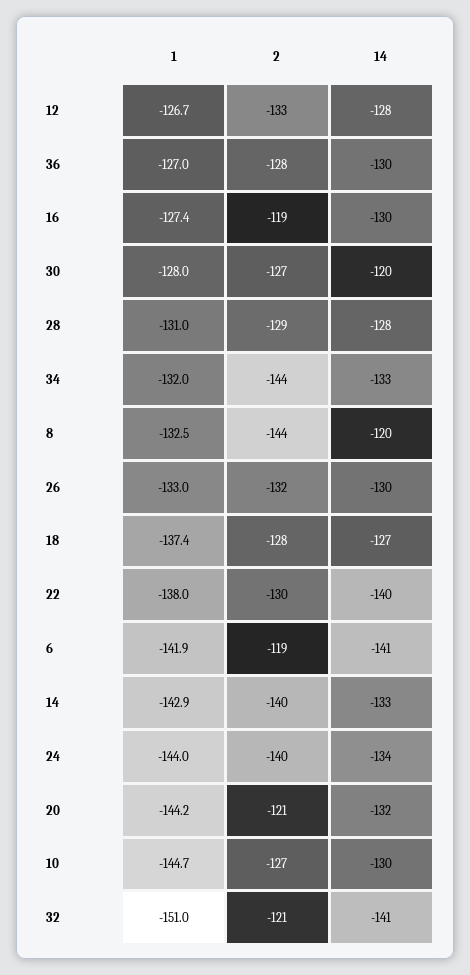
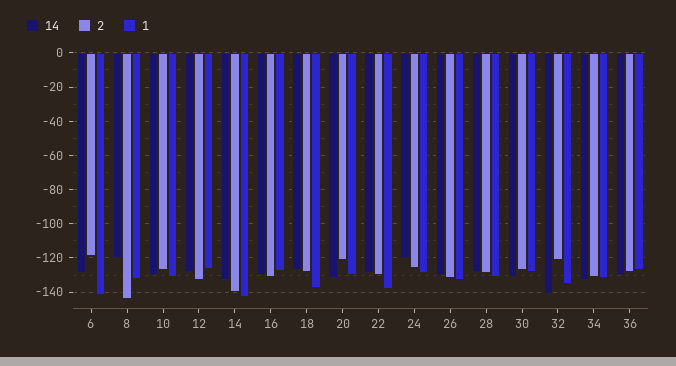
  {
    "1": {
      "12": -126.7,
      "36": -127,
      "16": -127.4,
      "30": -128,
      "28": -131,
      "34": -132,
      "8": -132.5,
      "26": -133,
      "18": -137.4,
      "22": -138,
      "6": -141.9,
      "14": -142.9,
-     "24": -144,
+     "24": -130,
-     "20": -144.2,
+     "20": -130,
-     "10": -144.7,
+     "10": -130,
-     "32": -151
+     "32": -135
    },
    "2": {
      "12": -133,
      "36": -128,
-     "16": -119,
+     "16": -130,
      "30": -127,
      "28": -129,
-     "34": -144,
+     "34": -130,
      "8": -144,
      "26": -132,
      "18": -128,
      "22": -130,
      "6": -119,
      "14": -140,
-     "24": -140,
+     "24": -125,
      "20": -121,
      "10": -127,
      "32": -121
    },
    "14": {
      "12": -128,
      "36": -130,
      "16": -130,
-     "30": -120,
+     "30": -130,
      "28": -128,
      "34": -133,
      "8": -120,
      "26": -130,
      "18": -127,
-     "22": -140,
+     "22": -130,
-     "6": -141,
+     "6": -130,
      "14": -133,
-     "24": -134,
+     "24": -120,
      "20": -132,
      "10": -130,
      "32": -141
    }
  }

